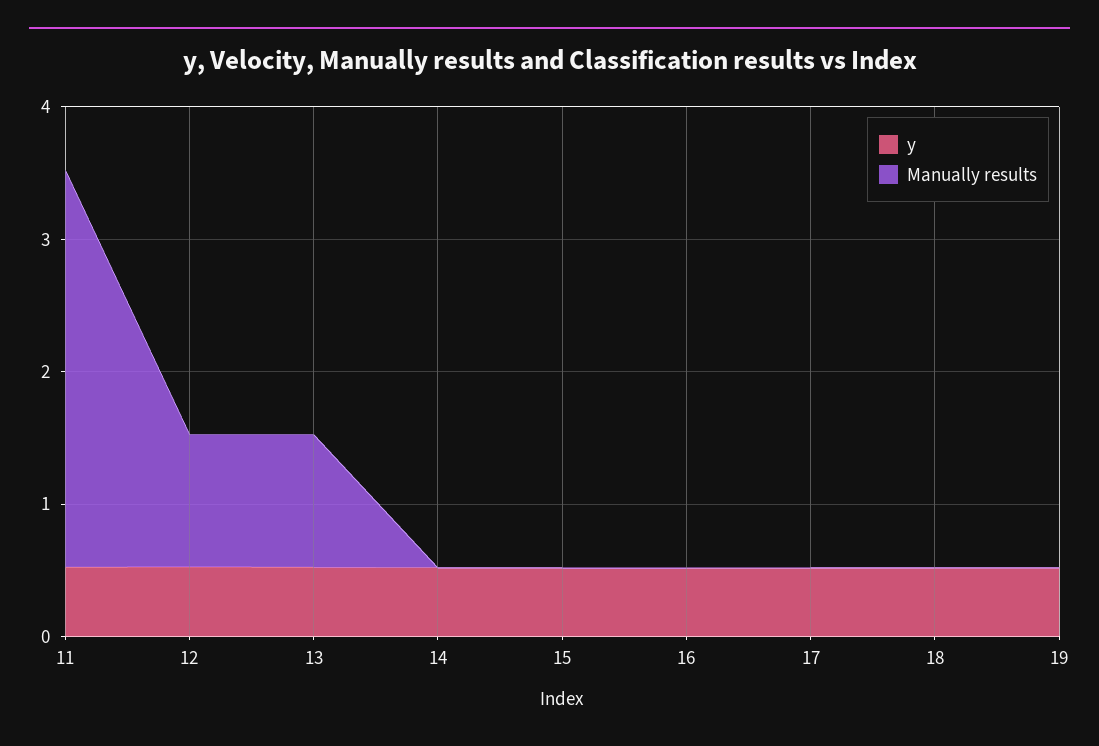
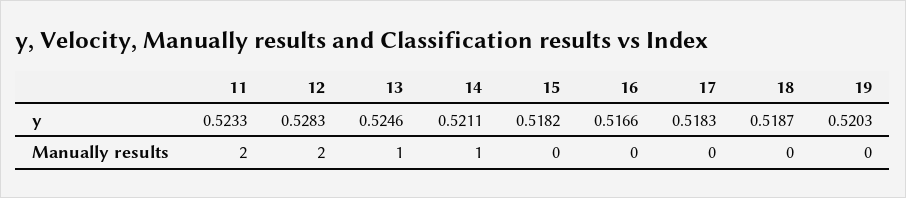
  {
    "y": {
      "11": 0.5233,
      "12": 0.5283,
      "13": 0.5246,
      "14": 0.5211,
      "15": 0.5182,
      "16": 0.5166,
      "17": 0.5183,
      "18": 0.5187,
      "19": 0.5203
    },
    "Manually results": {
-     "11": 3,
+     "11": 2,
-     "12": 1,
+     "12": 2,
      "13": 1,
-     "14": 0,
+     "14": 1,
      "15": 0,
      "16": 0,
      "17": 0,
      "18": 0,
      "19": 0
    }
  }

